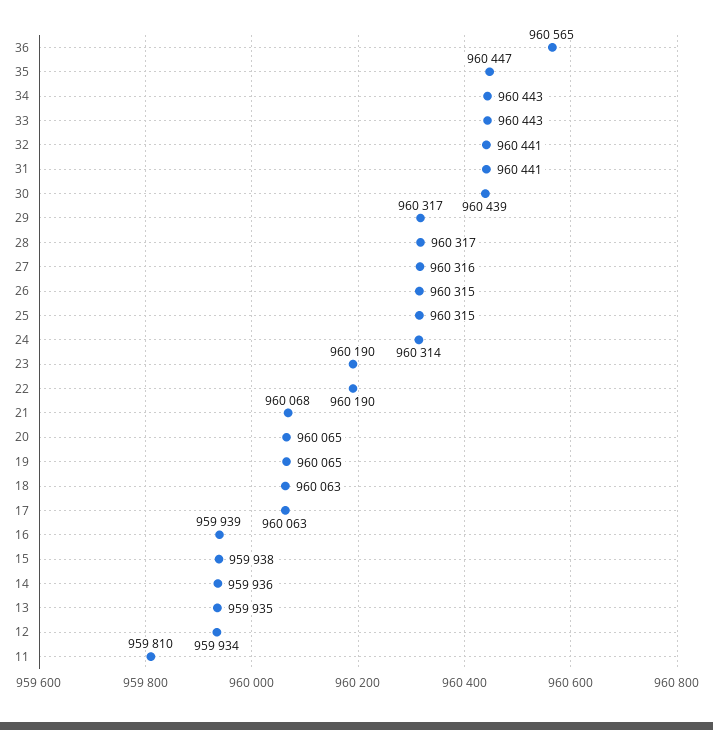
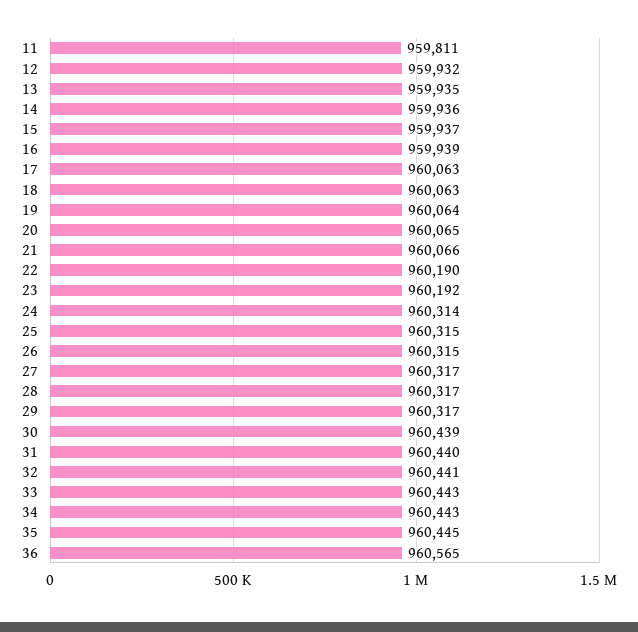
  {
    "36": 960565,
-   "35": 960447,
+   "35": 960445,
    "34": 960443,
    "33": 960443,
    "32": 960441,
-   "31": 960441,
+   "31": 960440,
    "30": 960439,
    "29": 960317,
    "28": 960317,
-   "27": 960316,
+   "27": 960317,
    "26": 960315,
    "25": 960315,
    "24": 960314,
-   "23": 960190,
+   "23": 960192,
    "22": 960190,
-   "21": 960068,
+   "21": 960066,
    "20": 960065,
-   "19": 960065,
+   "19": 960064,
    "18": 960063,
    "17": 960063,
    "16": 959939,
-   "15": 959938,
+   "15": 959937,
    "14": 959936,
    "13": 959935,
-   "12": 959934,
+   "12": 959932,
-   "11": 959810
+   "11": 959811
  }

